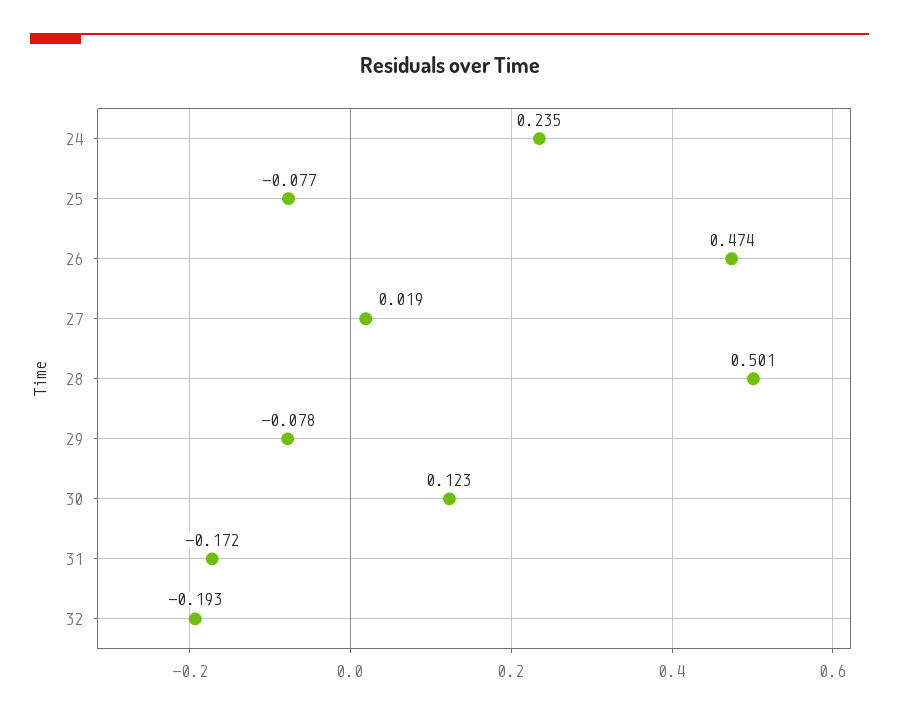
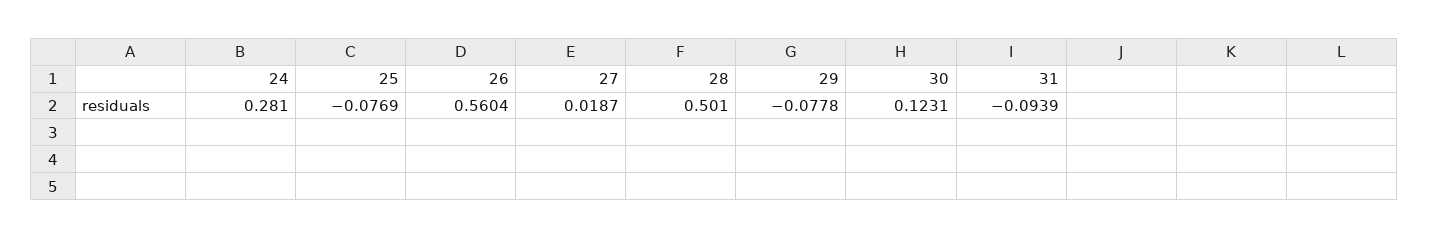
  {
-   "24": 0.235,
+   "24": 0.281,
    "25": -0.0769,
-   "26": 0.474,
+   "26": 0.5604,
    "27": 0.0187,
    "28": 0.501,
    "29": -0.0778,
    "30": 0.1231,
-   "31": -0.172,
+   "31": -0.0939
-   "32": -0.193
  }

